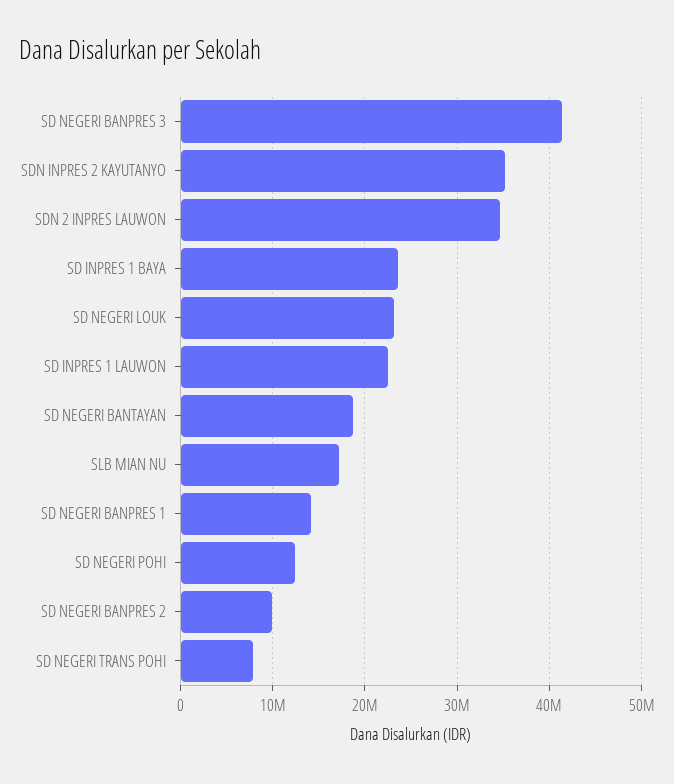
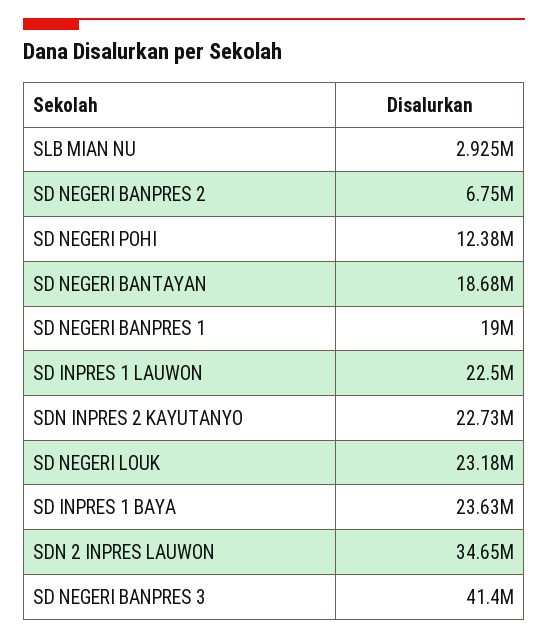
  {
    "SD NEGERI BANPRES 3": 41400000,
-   "SDN INPRES 2 KAYUTANYO": 35000000,
+   "SDN INPRES 2 KAYUTANYO": 22730000,
    "SDN 2 INPRES LAUWON": 34650000,
    "SD INPRES 1 BAYA": 23630000,
    "SD NEGERI LOUK": 23180000,
    "SD INPRES 1 LAUWON": 22500000,
    "SD NEGERI BANTAYAN": 18680000,
-   "SLB MIAN NU": 17000000,
+   "SLB MIAN NU": 2925000,
-   "SD NEGERI BANPRES 1": 14000000,
+   "SD NEGERI BANPRES 1": 19000000,
    "SD NEGERI POHI": 12380000,
-   "SD NEGERI BANPRES 2": 10000000,
+   "SD NEGERI BANPRES 2": 6750000
-   "SD NEGERI TRANS POHI": 8000000
  }

